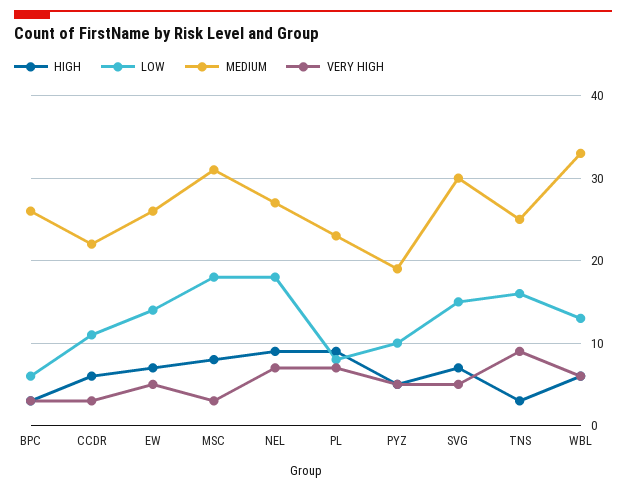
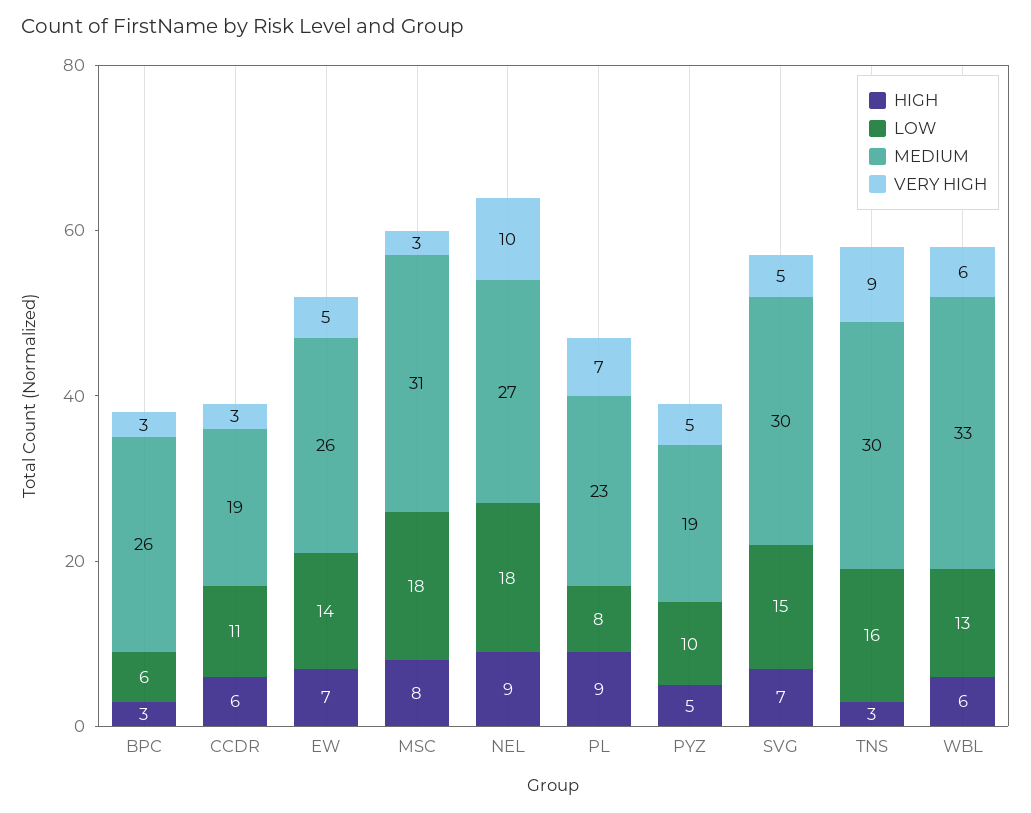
  {
    "HIGH": {
      "BPC": 3,
      "CCDR": 6,
      "EW": 7,
      "MSC": 8,
      "NEL": 9,
      "PL": 9,
      "PYZ": 5,
      "SVG": 7,
      "TNS": 3,
      "WBL": 6
    },
    "LOW": {
      "BPC": 6,
      "CCDR": 11,
      "EW": 14,
      "MSC": 18,
      "NEL": 18,
      "PL": 8,
      "PYZ": 10,
      "SVG": 15,
      "TNS": 16,
      "WBL": 13
    },
    "MEDIUM": {
      "BPC": 26,
-     "CCDR": 22,
+     "CCDR": 19,
      "EW": 26,
      "MSC": 31,
      "NEL": 27,
      "PL": 23,
      "PYZ": 19,
      "SVG": 30,
-     "TNS": 25,
+     "TNS": 30,
      "WBL": 33
    },
    "VERY HIGH": {
      "BPC": 3,
      "CCDR": 3,
      "EW": 5,
      "MSC": 3,
-     "NEL": 7,
+     "NEL": 10,
      "PL": 7,
      "PYZ": 5,
      "SVG": 5,
      "TNS": 9,
      "WBL": 6
    }
  }

